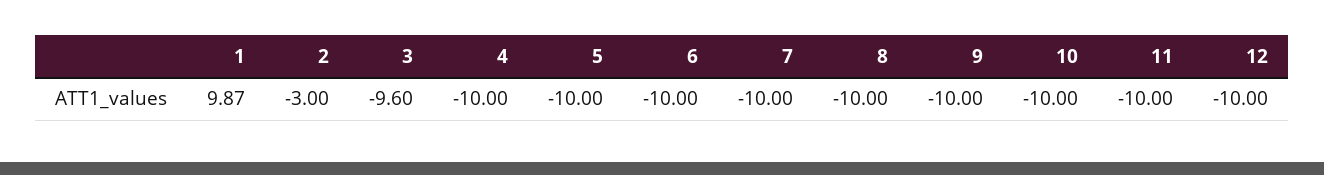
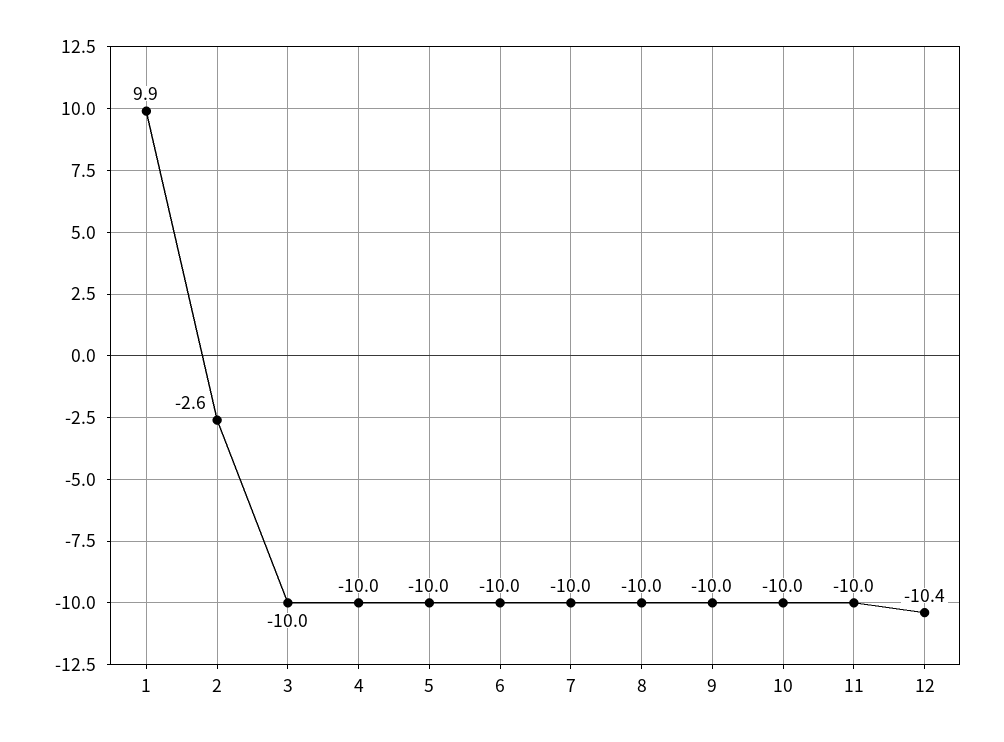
  {
    "1": 9.87,
-   "2": -3,
+   "2": -2.6,
-   "3": -9.6,
+   "3": -10,
    "4": -10,
    "5": -10,
    "6": -10,
    "7": -10,
    "8": -10,
    "9": -10,
    "10": -10,
    "11": -10,
-   "12": -10
+   "12": -10.4
  }

